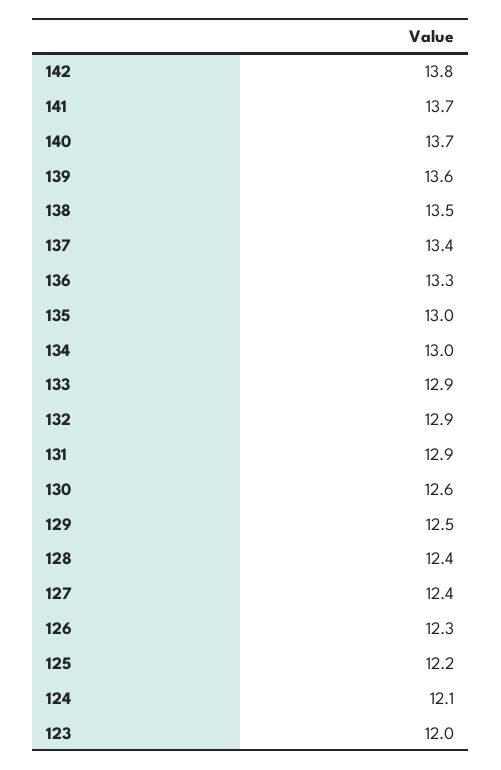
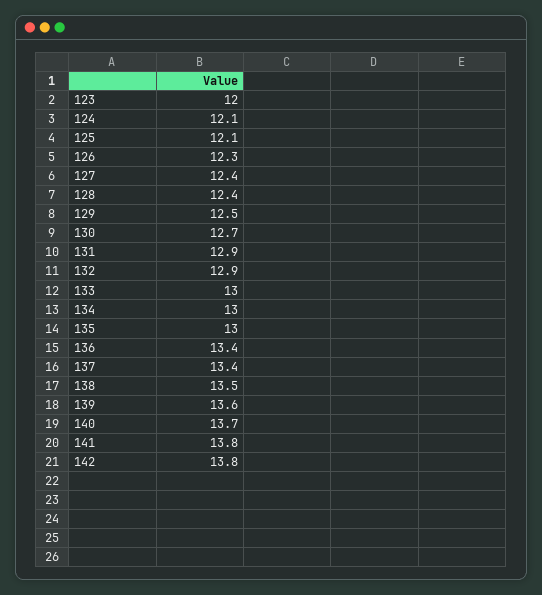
  {
    "142": 13.8,
-   "141": 13.7,
+   "141": 13.8,
    "140": 13.7,
    "139": 13.6,
    "138": 13.5,
    "137": 13.4,
-   "136": 13.3,
+   "136": 13.4,
    "135": 13,
    "134": 13,
-   "133": 12.9,
+   "133": 13,
    "132": 12.9,
    "131": 12.9,
-   "130": 12.6,
+   "130": 12.7,
    "129": 12.5,
    "128": 12.4,
    "127": 12.4,
    "126": 12.3,
-   "125": 12.2,
+   "125": 12.1,
    "124": 12.1,
    "123": 12
  }

